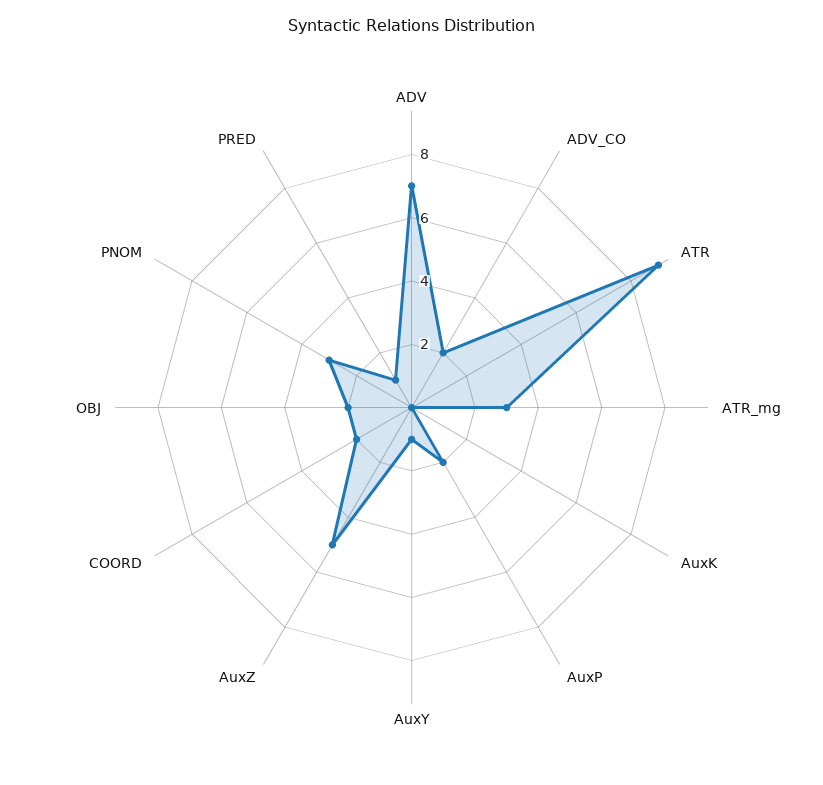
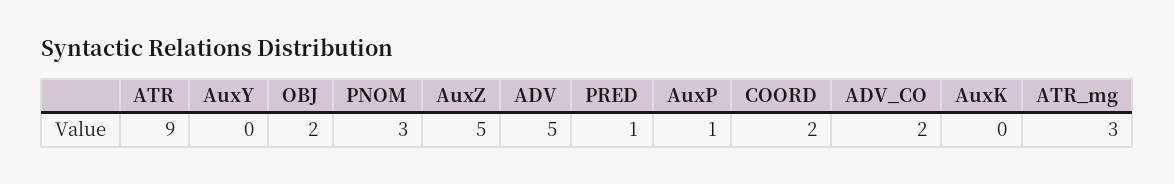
  {
-   "ADV": 7,
+   "ADV": 5,
    "ADV_CO": 2,
    "ATR": 9,
    "ATR_mg": 3,
    "AuxK": 0,
-   "AuxP": 2,
+   "AuxP": 1,
-   "AuxY": 1,
+   "AuxY": 0,
    "AuxZ": 5,
    "COORD": 2,
    "OBJ": 2,
    "PNOM": 3,
    "PRED": 1
  }

